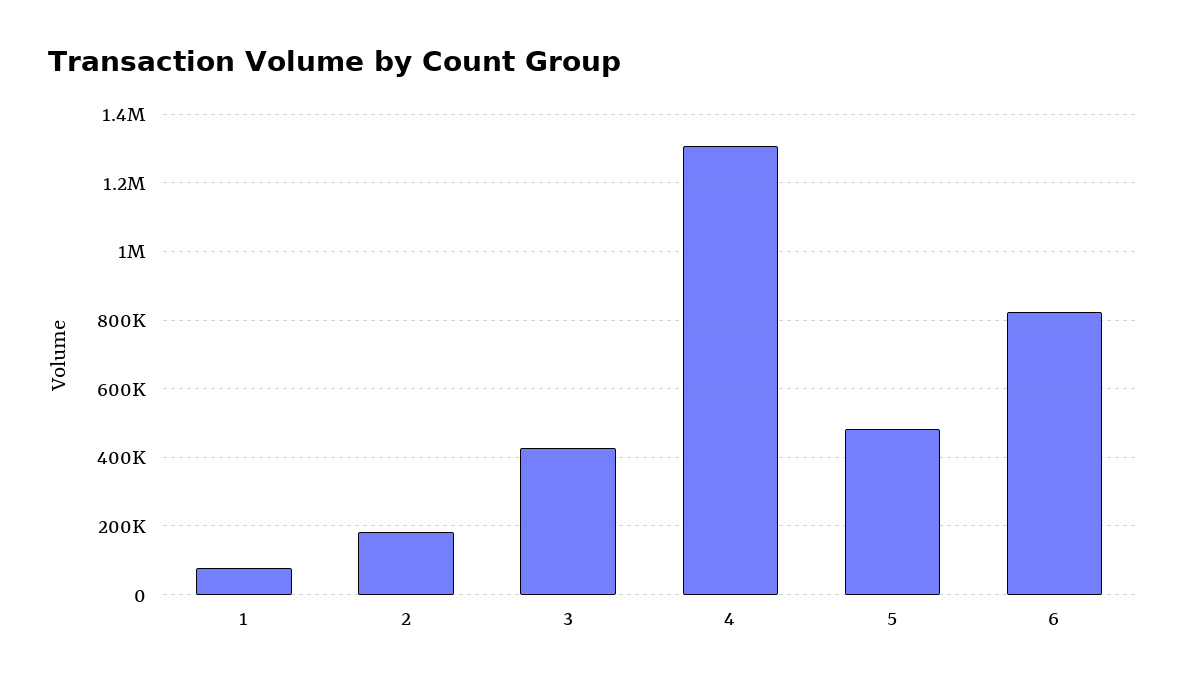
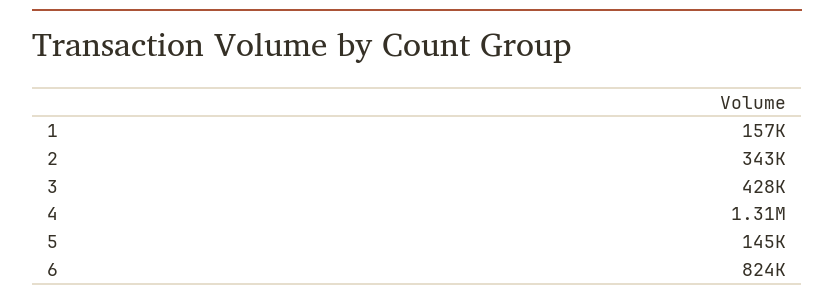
  {
-   "1": 80000,
+   "1": 157000,
-   "2": 180000,
+   "2": 343000,
    "3": 428000,
    "4": 1310000,
-   "5": 480000,
+   "5": 145000,
    "6": 824000
  }

